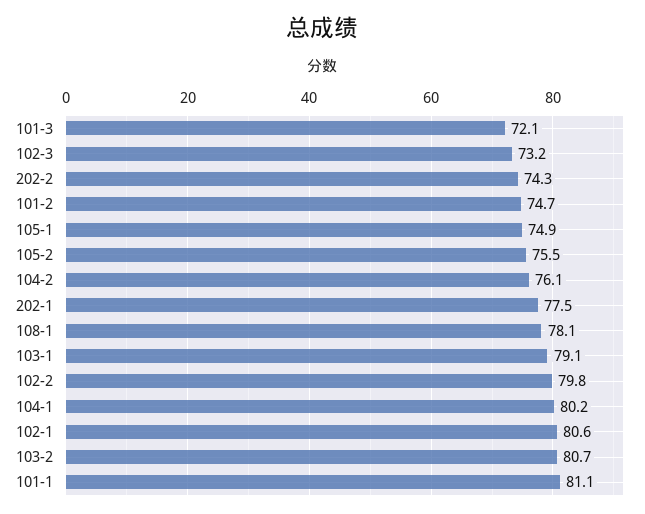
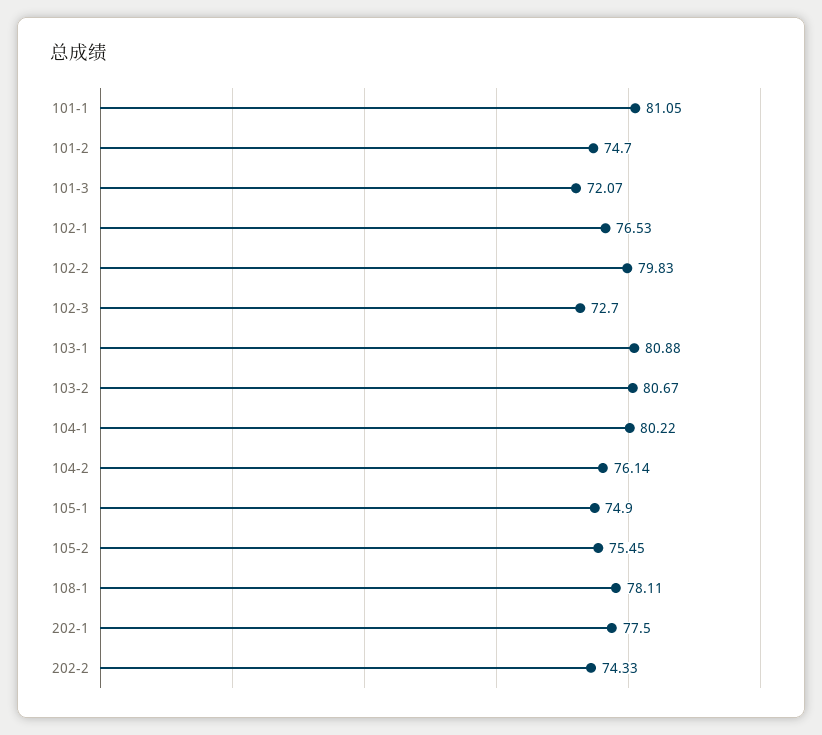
  {
    "101-3": 72.07,
-   "102-3": 73.2,
+   "102-3": 72.7,
    "202-2": 74.33,
    "101-2": 74.7,
    "105-1": 74.9,
    "105-2": 75.45,
    "104-2": 76.14,
    "202-1": 77.5,
    "108-1": 78.11,
-   "103-1": 79.1,
+   "103-1": 80.88,
    "102-2": 79.83,
    "104-1": 80.22,
-   "102-1": 80.6,
+   "102-1": 76.53,
    "103-2": 80.67,
    "101-1": 81.05
  }

